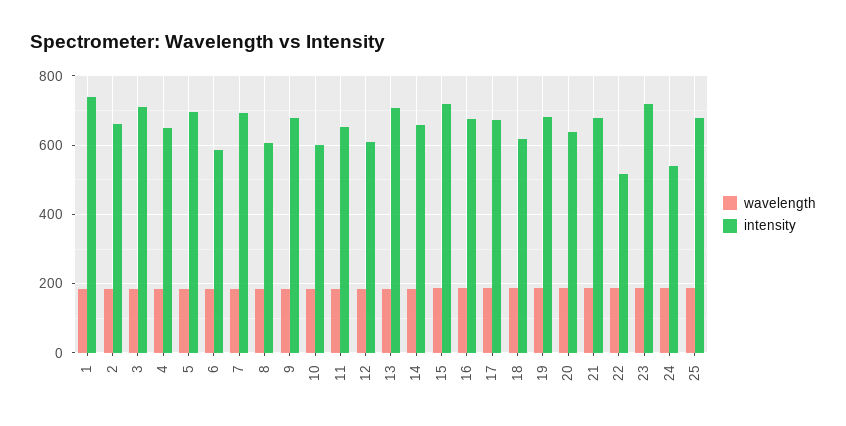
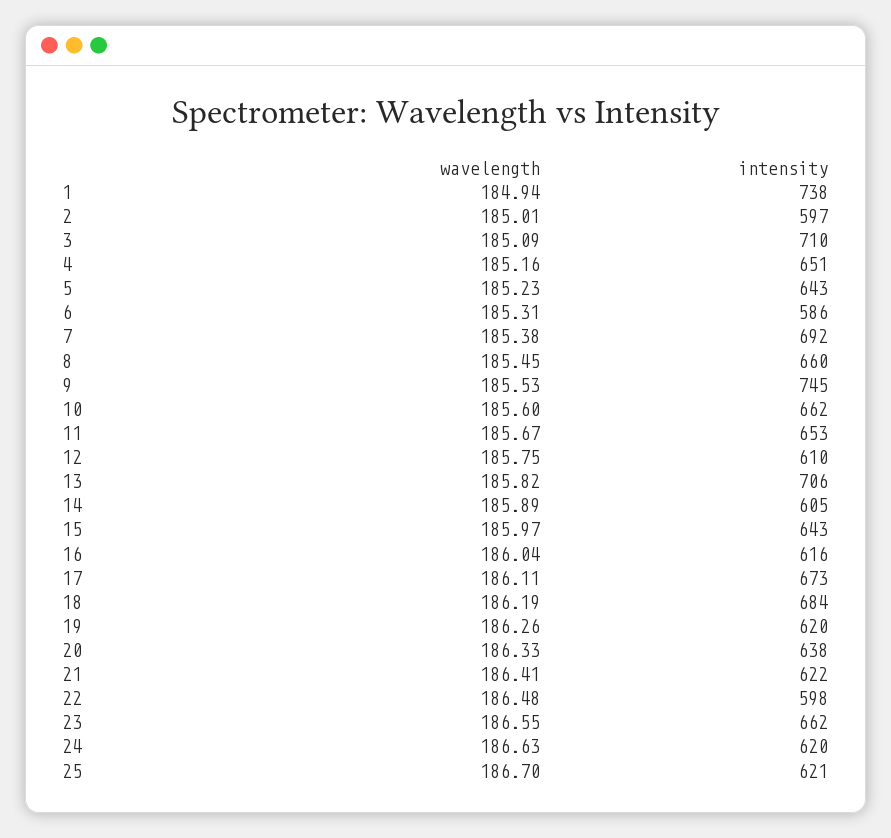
  {
    "wavelength": {
      "1": 184.94,
      "2": 185.01,
      "3": 185.09,
      "4": 185.16,
      "5": 185.23,
      "6": 185.31,
      "7": 185.38,
      "8": 185.45,
      "9": 185.53,
      "10": 185.6,
      "11": 185.67,
      "12": 185.75,
      "13": 185.82,
      "14": 185.89,
      "15": 185.97,
      "16": 186.04,
      "17": 186.11,
      "18": 186.19,
      "19": 186.26,
      "20": 186.33,
      "21": 186.41,
      "22": 186.48,
      "23": 186.55,
      "24": 186.63,
      "25": 186.7
    },
    "intensity": {
      "1": 738,
-     "2": 660,
+     "2": 597,
      "3": 710,
      "4": 651,
-     "5": 700,
+     "5": 643,
      "6": 586,
      "7": 692,
-     "8": 600,
+     "8": 660,
-     "9": 680,
+     "9": 745,
-     "10": 600,
+     "10": 662,
      "11": 653,
      "12": 610,
      "13": 706,
-     "14": 660,
+     "14": 605,
-     "15": 720,
+     "15": 643,
-     "16": 680,
+     "16": 616,
      "17": 673,
-     "18": 620,
+     "18": 684,
-     "19": 680,
+     "19": 620,
      "20": 638,
-     "21": 680,
+     "21": 622,
-     "22": 520,
+     "22": 598,
-     "23": 720,
+     "23": 662,
-     "24": 540,
+     "24": 620,
-     "25": 680
+     "25": 621
    }
  }

